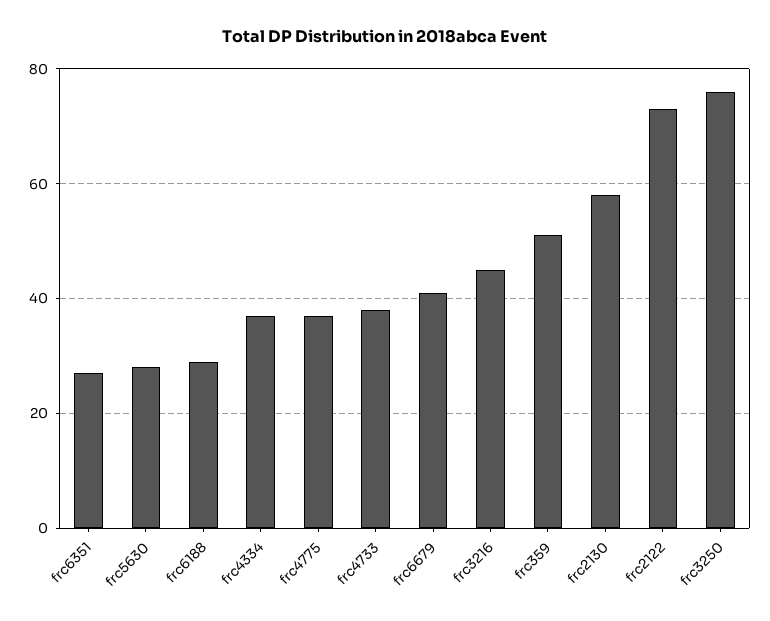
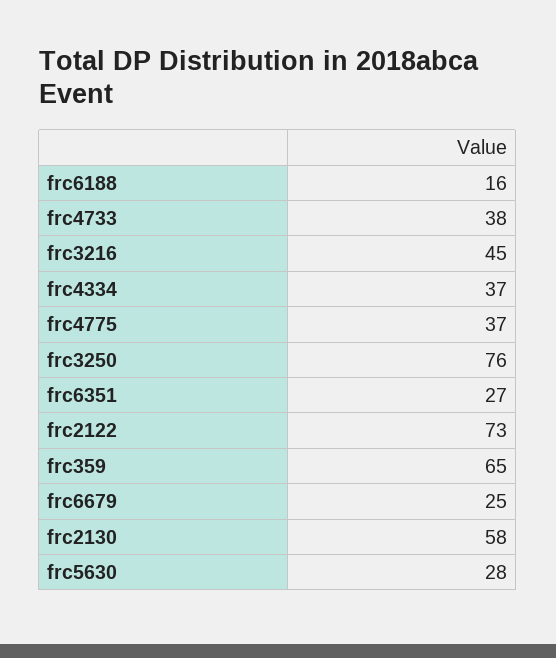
  {
    "frc6351": 27,
    "frc5630": 28,
-   "frc6188": 30,
+   "frc6188": 16,
    "frc4334": 37,
    "frc4775": 37,
    "frc4733": 38,
-   "frc6679": 40,
+   "frc6679": 25,
    "frc3216": 45,
-   "frc359": 50,
+   "frc359": 65,
    "frc2130": 58,
    "frc2122": 73,
    "frc3250": 76
  }

